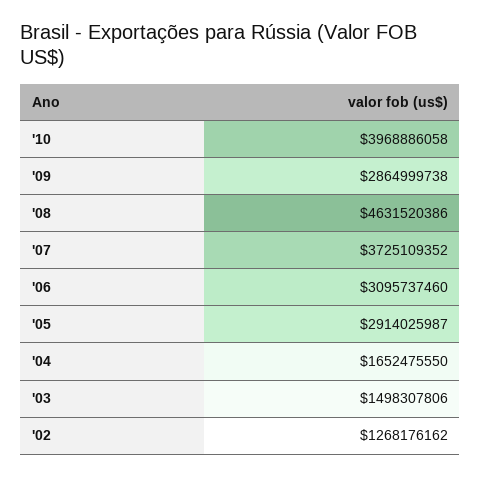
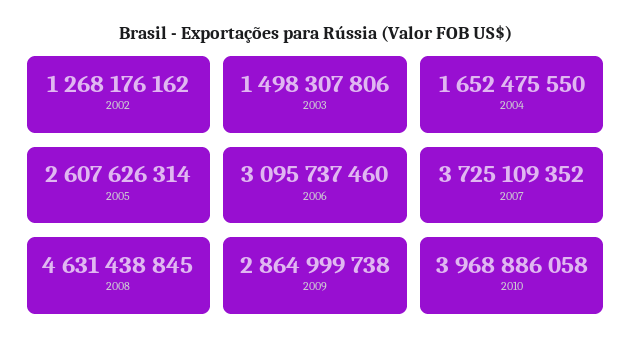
  {
    "'10": 3968886058,
    "'09": 2864999738,
-   "'08": 4631520386,
+   "'08": 4631438845,
    "'07": 3725109352,
    "'06": 3095737460,
-   "'05": 2914025987,
+   "'05": 2607626314,
    "'04": 1652475550,
    "'03": 1498307806,
    "'02": 1268176162
  }

